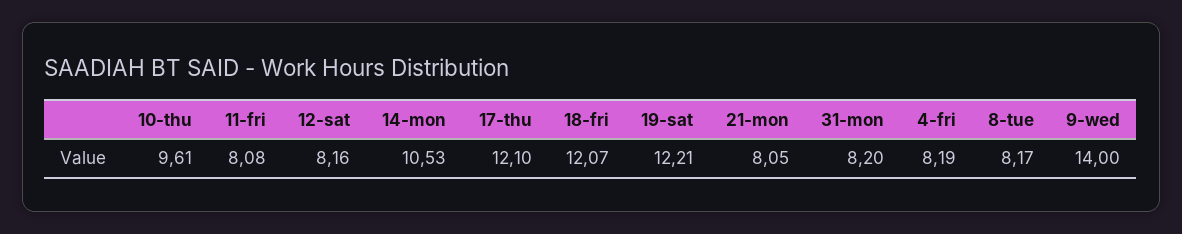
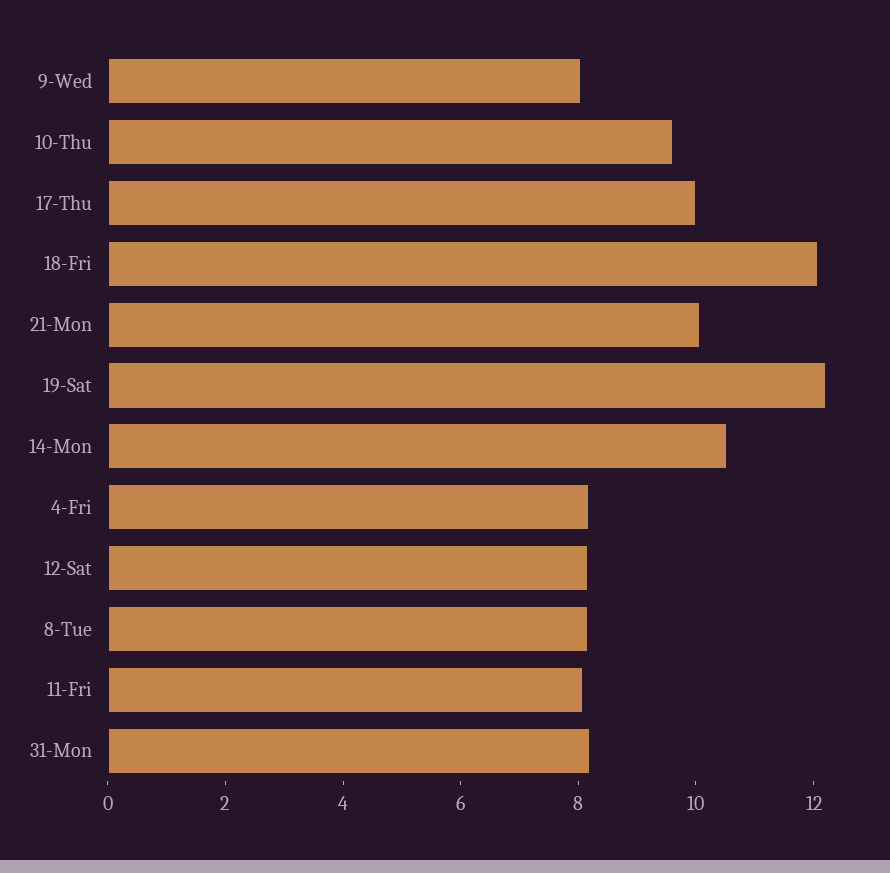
  {
    "10-thu": 9.61,
    "11-fri": 8.08,
    "12-sat": 8.16,
    "14-mon": 10.53,
-   "17-thu": 12.1,
+   "17-thu": 10,
    "18-fri": 12.07,
    "19-sat": 12.21,
-   "21-mon": 8.05,
+   "21-mon": 10,
    "31-mon": 8.2,
    "4-fri": 8.19,
    "8-tue": 8.17,
-   "9-wed": 14
+   "9-wed": 8
  }

